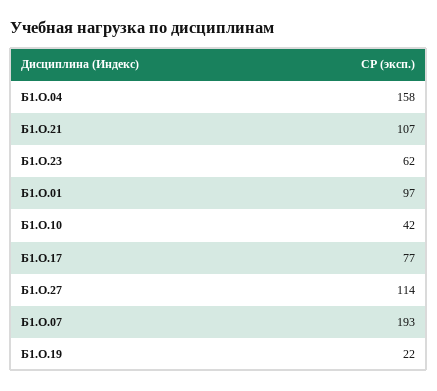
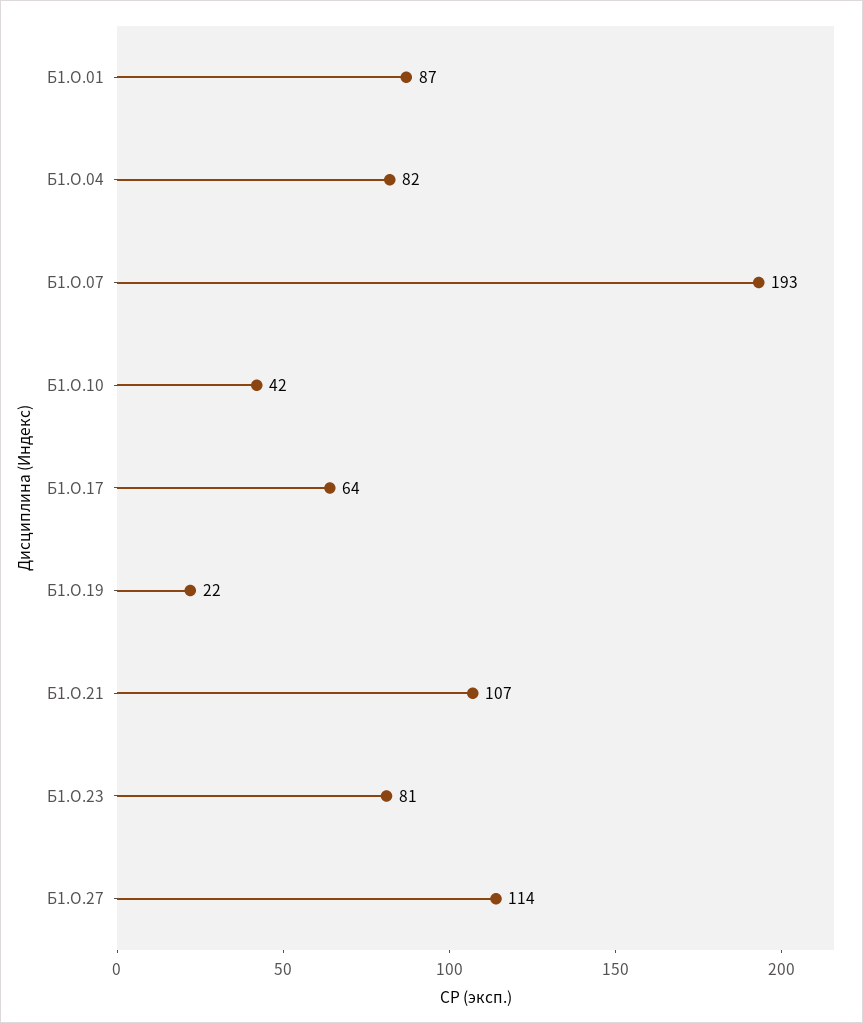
  {
-   "Б1.О.04": 158,
+   "Б1.О.04": 82,
    "Б1.О.21": 107,
-   "Б1.О.23": 62,
+   "Б1.О.23": 81,
-   "Б1.О.01": 97,
+   "Б1.О.01": 87,
    "Б1.О.10": 42,
-   "Б1.О.17": 77,
+   "Б1.О.17": 64,
    "Б1.О.27": 114,
    "Б1.О.07": 193,
    "Б1.О.19": 22
  }

